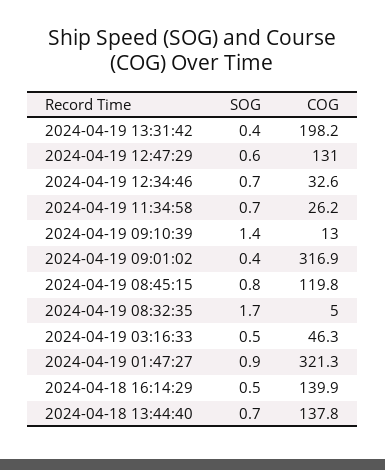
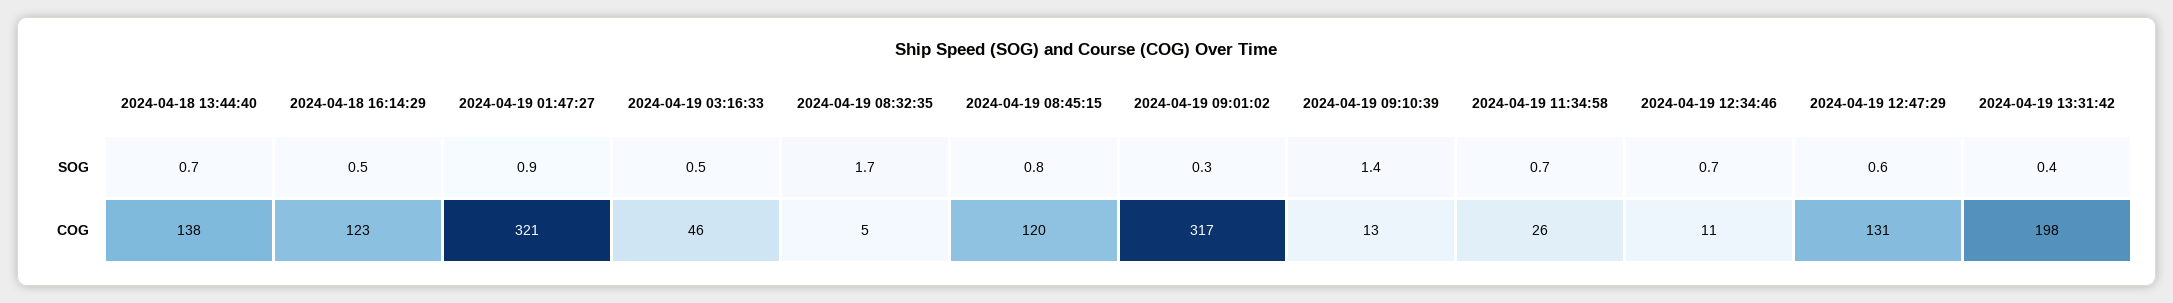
  {
    "SOG": {
      "2024-04-19 13:31:42": 0.4,
      "2024-04-19 12:47:29": 0.6,
      "2024-04-19 12:34:46": 0.7,
      "2024-04-19 11:34:58": 0.7,
      "2024-04-19 09:10:39": 1.4,
-     "2024-04-19 09:01:02": 0.4,
+     "2024-04-19 09:01:02": 0.3,
      "2024-04-19 08:45:15": 0.8,
      "2024-04-19 08:32:35": 1.7,
      "2024-04-19 03:16:33": 0.5,
      "2024-04-19 01:47:27": 0.9,
      "2024-04-18 16:14:29": 0.5,
      "2024-04-18 13:44:40": 0.7
    },
    "COG": {
      "2024-04-19 13:31:42": 198.2,
      "2024-04-19 12:47:29": 131,
-     "2024-04-19 12:34:46": 32.6,
+     "2024-04-19 12:34:46": 11,
      "2024-04-19 11:34:58": 26.2,
      "2024-04-19 09:10:39": 13,
      "2024-04-19 09:01:02": 316.9,
      "2024-04-19 08:45:15": 119.8,
      "2024-04-19 08:32:35": 5,
      "2024-04-19 03:16:33": 46.3,
      "2024-04-19 01:47:27": 321.3,
-     "2024-04-18 16:14:29": 139.9,
+     "2024-04-18 16:14:29": 123,
      "2024-04-18 13:44:40": 137.8
    }
  }

